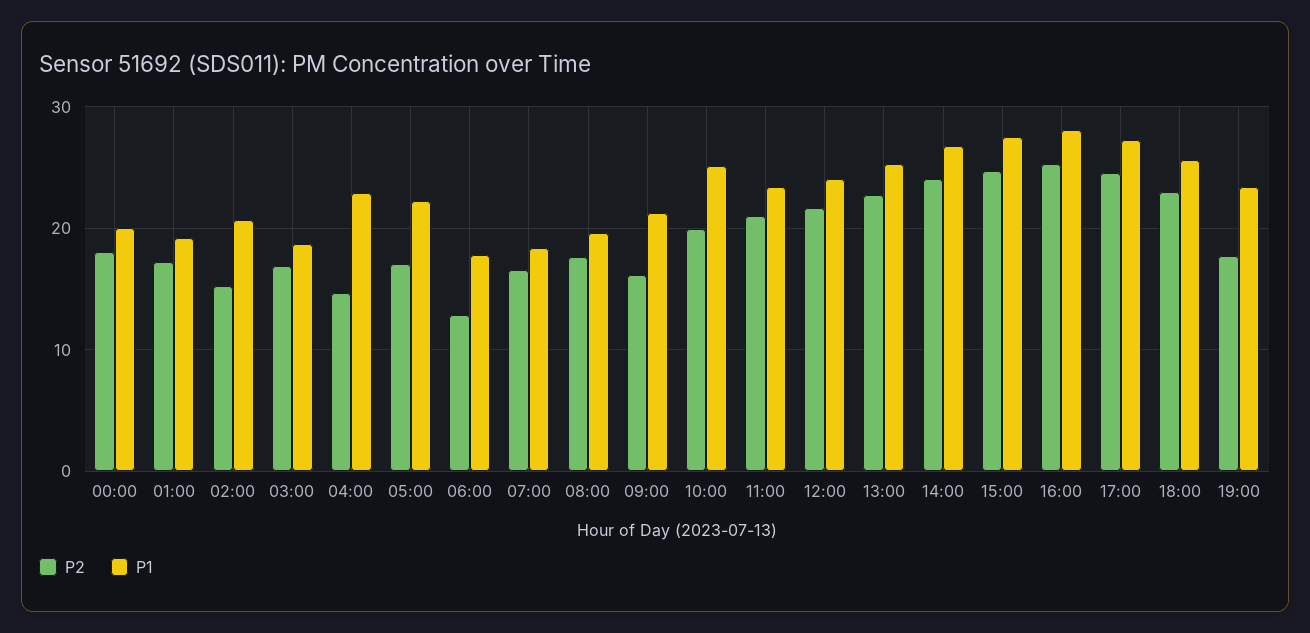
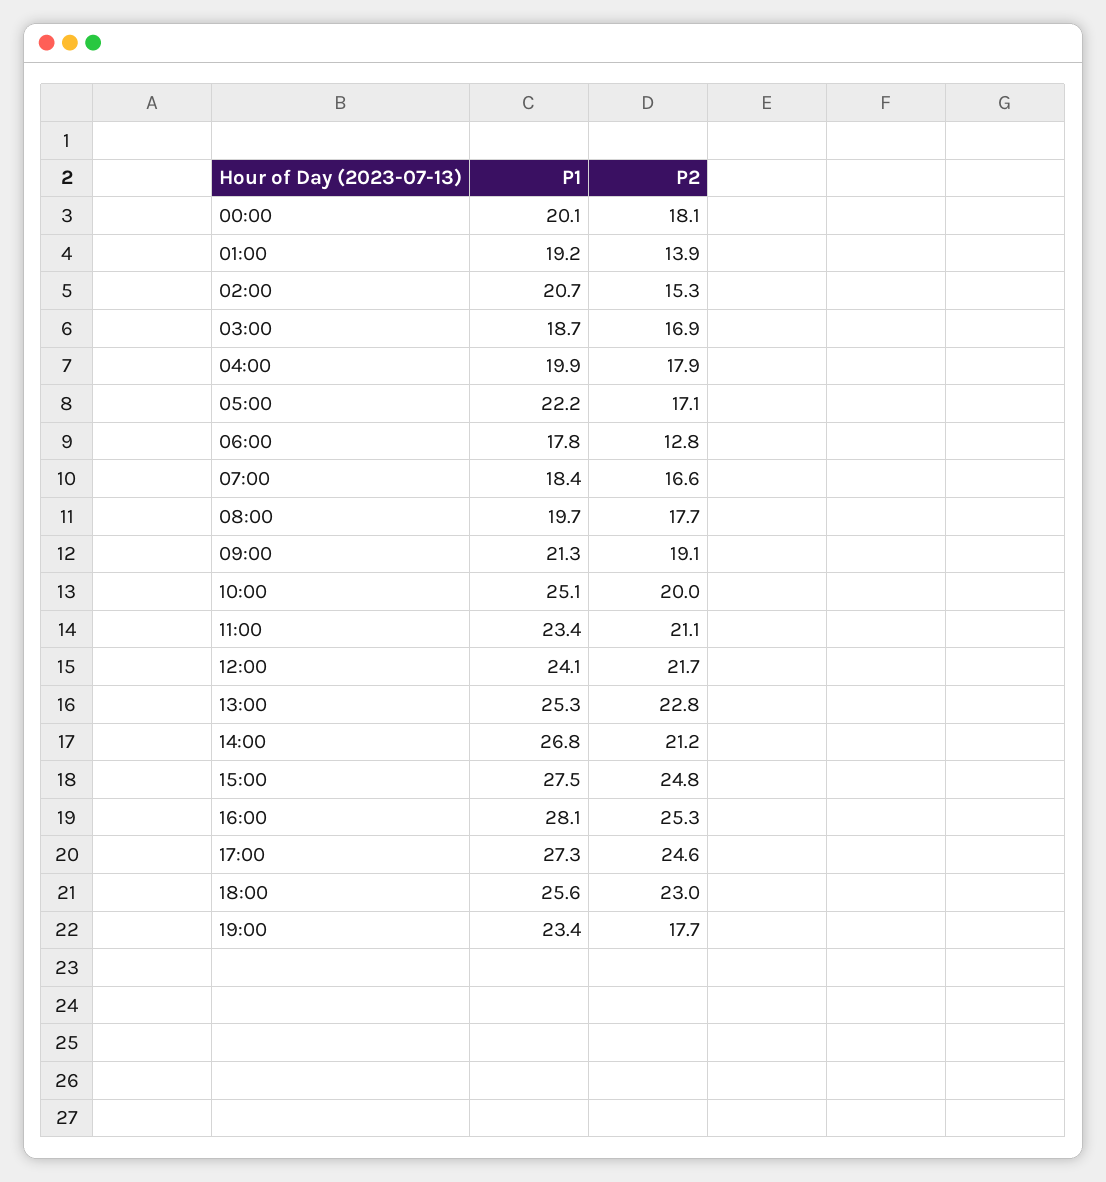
  {
    "P2": {
      "00:00": 18.1,
-     "01:00": 17,
+     "01:00": 13.9,
      "02:00": 15.3,
      "03:00": 16.9,
-     "04:00": 15,
+     "04:00": 17.9,
      "05:00": 17.1,
      "06:00": 12.8,
      "07:00": 16.6,
      "08:00": 17.7,
-     "09:00": 16,
+     "09:00": 19.1,
      "10:00": 20,
      "11:00": 21.1,
      "12:00": 21.7,
      "13:00": 22.8,
-     "14:00": 24,
+     "14:00": 21.2,
      "15:00": 24.8,
      "16:00": 25.3,
      "17:00": 24.6,
      "18:00": 23,
      "19:00": 17.7
    },
    "P1": {
      "00:00": 20.1,
      "01:00": 19.2,
      "02:00": 20.7,
      "03:00": 18.7,
-     "04:00": 23,
+     "04:00": 19.9,
      "05:00": 22.2,
      "06:00": 17.8,
      "07:00": 18.4,
      "08:00": 19.7,
      "09:00": 21.3,
      "10:00": 25.1,
      "11:00": 23.4,
      "12:00": 24.1,
      "13:00": 25.3,
      "14:00": 26.8,
      "15:00": 27.5,
      "16:00": 28.1,
      "17:00": 27.3,
      "18:00": 25.6,
      "19:00": 23.4
    }
  }

